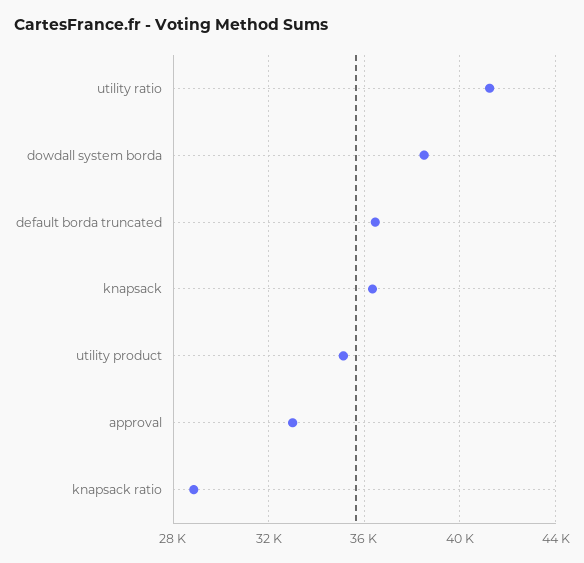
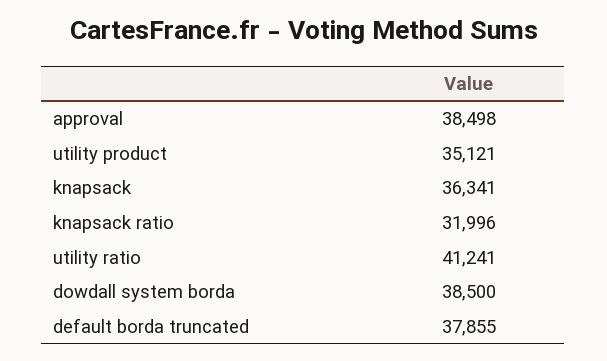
  {
    "utility ratio": 41241,
    "dowdall system borda": 38500,
-   "default borda truncated": 36500,
+   "default borda truncated": 37855,
    "knapsack": 36341,
    "utility product": 35121,
-   "approval": 33000,
+   "approval": 38498,
-   "knapsack ratio": 29000
+   "knapsack ratio": 31996
  }

